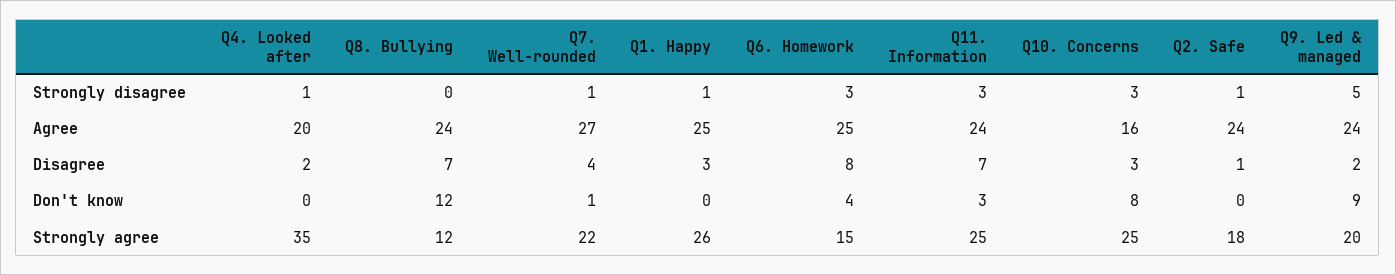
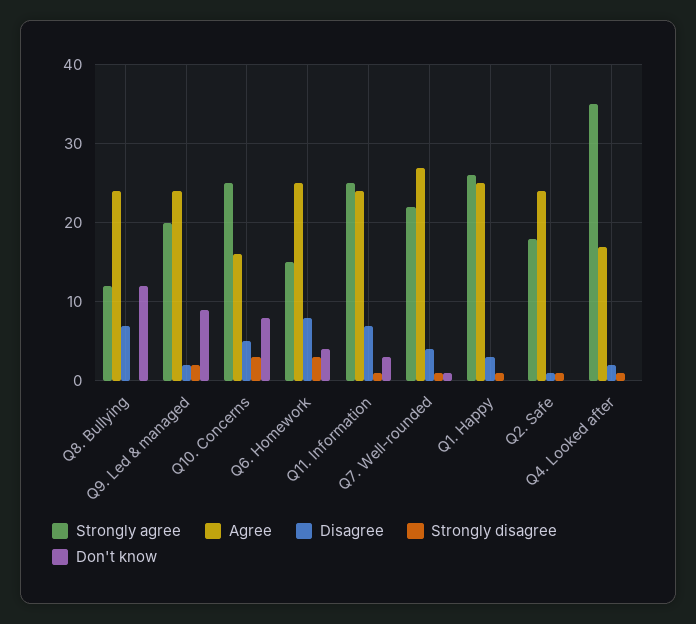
  {
    "Strongly disagree": {
      "Q4. Looked after": 1,
      "Q8. Bullying": 0,
      "Q7. Well-rounded": 1,
      "Q1. Happy": 1,
      "Q6. Homework": 3,
-     "Q11. Information": 3,
+     "Q11. Information": 1,
      "Q10. Concerns": 3,
      "Q2. Safe": 1,
-     "Q9. Led & managed": 5
+     "Q9. Led & managed": 2
    },
    "Agree": {
-     "Q4. Looked after": 20,
+     "Q4. Looked after": 17,
      "Q8. Bullying": 24,
      "Q7. Well-rounded": 27,
      "Q1. Happy": 25,
      "Q6. Homework": 25,
      "Q11. Information": 24,
      "Q10. Concerns": 16,
      "Q2. Safe": 24,
      "Q9. Led & managed": 24
    },
    "Disagree": {
      "Q4. Looked after": 2,
      "Q8. Bullying": 7,
      "Q7. Well-rounded": 4,
      "Q1. Happy": 3,
      "Q6. Homework": 8,
      "Q11. Information": 7,
-     "Q10. Concerns": 3,
+     "Q10. Concerns": 5,
      "Q2. Safe": 1,
      "Q9. Led & managed": 2
    },
    "Don't know": {
      "Q4. Looked after": 0,
      "Q8. Bullying": 12,
      "Q7. Well-rounded": 1,
      "Q1. Happy": 0,
      "Q6. Homework": 4,
      "Q11. Information": 3,
      "Q10. Concerns": 8,
      "Q2. Safe": 0,
      "Q9. Led & managed": 9
    },
    "Strongly agree": {
      "Q4. Looked after": 35,
      "Q8. Bullying": 12,
      "Q7. Well-rounded": 22,
      "Q1. Happy": 26,
      "Q6. Homework": 15,
      "Q11. Information": 25,
      "Q10. Concerns": 25,
      "Q2. Safe": 18,
      "Q9. Led & managed": 20
    }
  }

